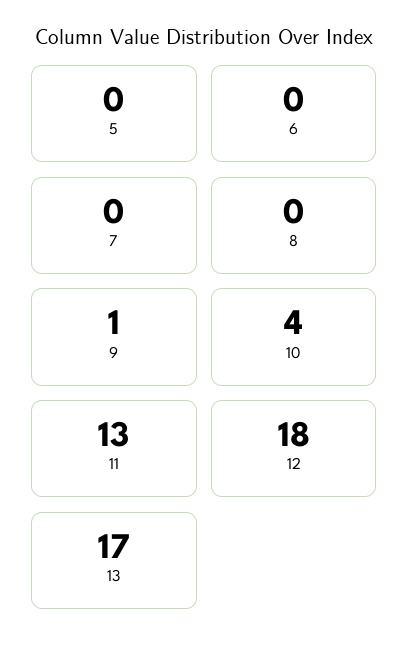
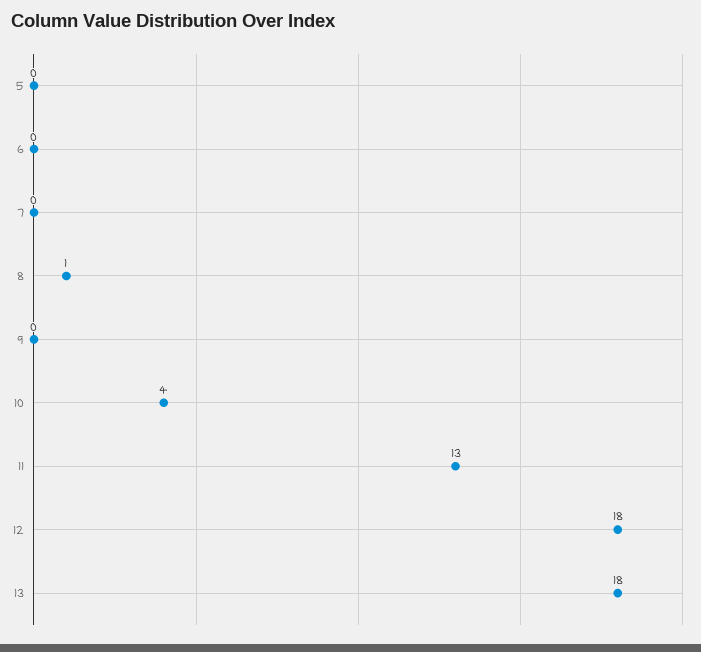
  {
    "5": 0,
    "6": 0,
    "7": 0,
-   "8": 0,
+   "8": 1,
-   "9": 1,
+   "9": 0,
    "10": 4,
    "11": 13,
    "12": 18,
-   "13": 17
+   "13": 18
  }

